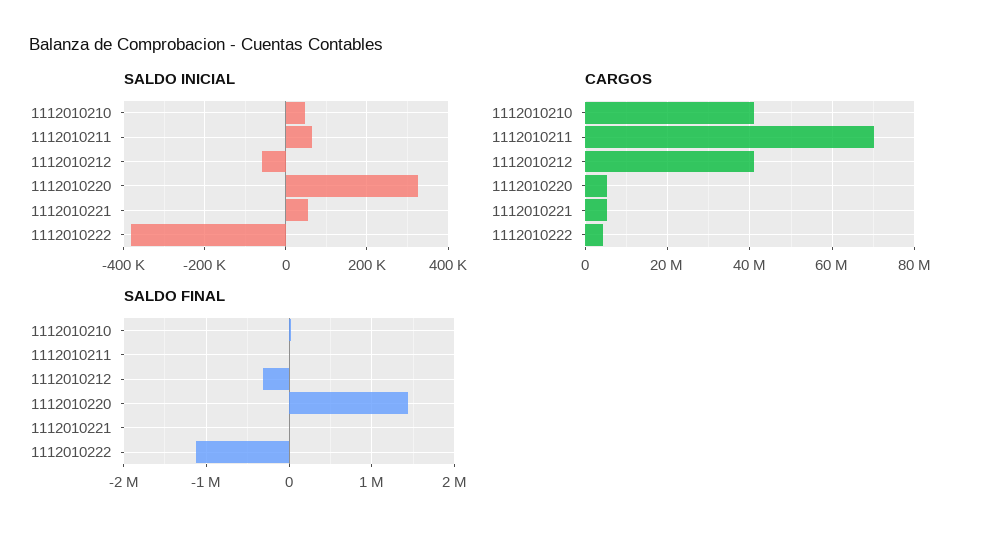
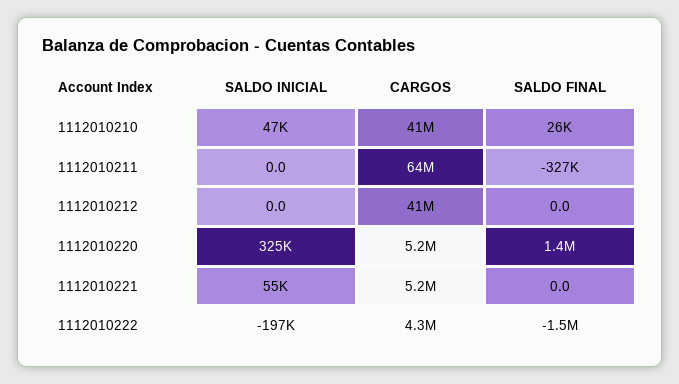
  {
    "SALDO INICIAL": {
      "1112010210": 47000,
-     "1112010211": 60000,
+     "1112010211": 0,
-     "1112010212": -60000,
+     "1112010212": 0,
      "1112010220": 325000,
      "1112010221": 55000,
-     "1112010222": -380000
+     "1112010222": -197000
    },
    "CARGOS": {
      "1112010210": 41000000,
-     "1112010211": 70000000,
+     "1112010211": 64000000,
      "1112010212": 41000000,
      "1112010220": 5200000,
      "1112010221": 5200000,
      "1112010222": 4300000
    },
    "SALDO FINAL": {
      "1112010210": 26000,
-     "1112010211": 0,
+     "1112010211": -327000,
-     "1112010212": -300000,
+     "1112010212": 0,
      "1112010220": 1400000,
      "1112010221": 0,
-     "1112010222": -1100000
+     "1112010222": -1500000
    }
  }

